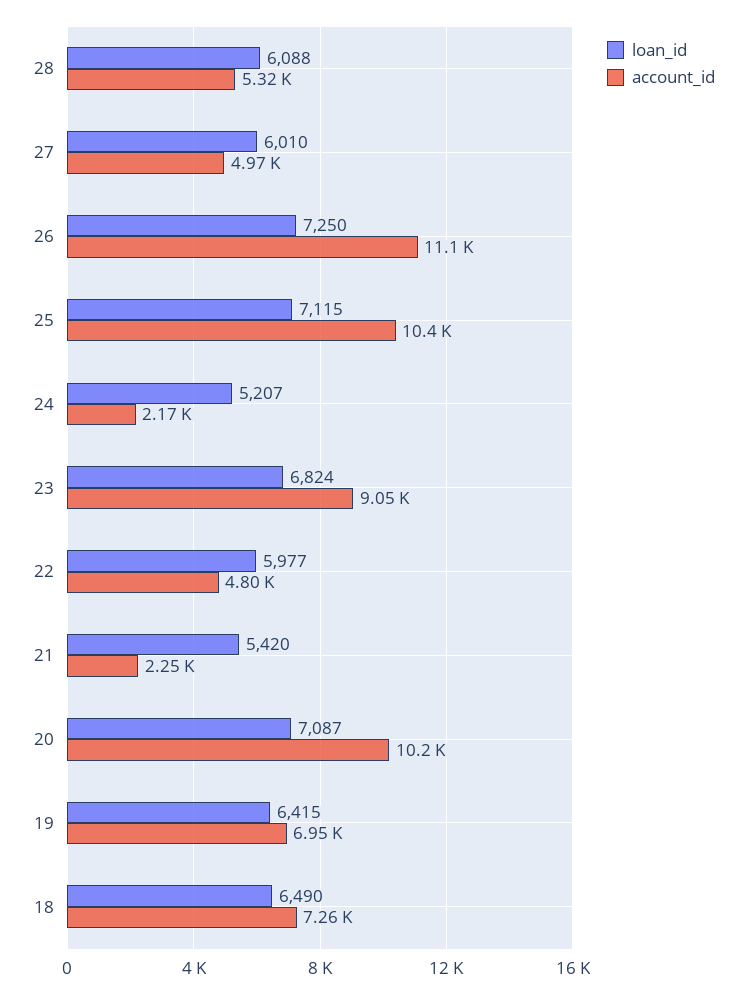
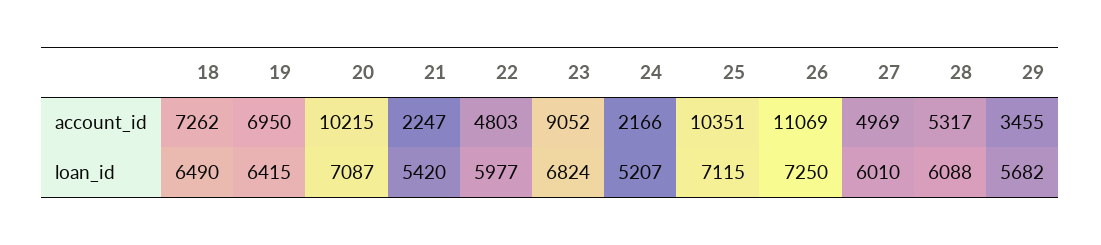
  {
    "loan_id": {
      "28": 6088,
      "27": 6010,
      "26": 7250,
      "25": 7115,
      "24": 5207,
      "23": 6824,
      "22": 5977,
      "21": 5420,
      "20": 7087,
      "19": 6415,
-     "18": 6490
+     "18": 6490,
+     "29": 5682
    },
    "account_id": {
      "28": 5317,
      "27": 4969,
      "26": 11069,
      "25": 10351,
      "24": 2166,
      "23": 9052,
      "22": 4803,
      "21": 2247,
      "20": 10215,
      "19": 6950,
-     "18": 7262
+     "18": 7262,
+     "29": 3455
    }
  }

